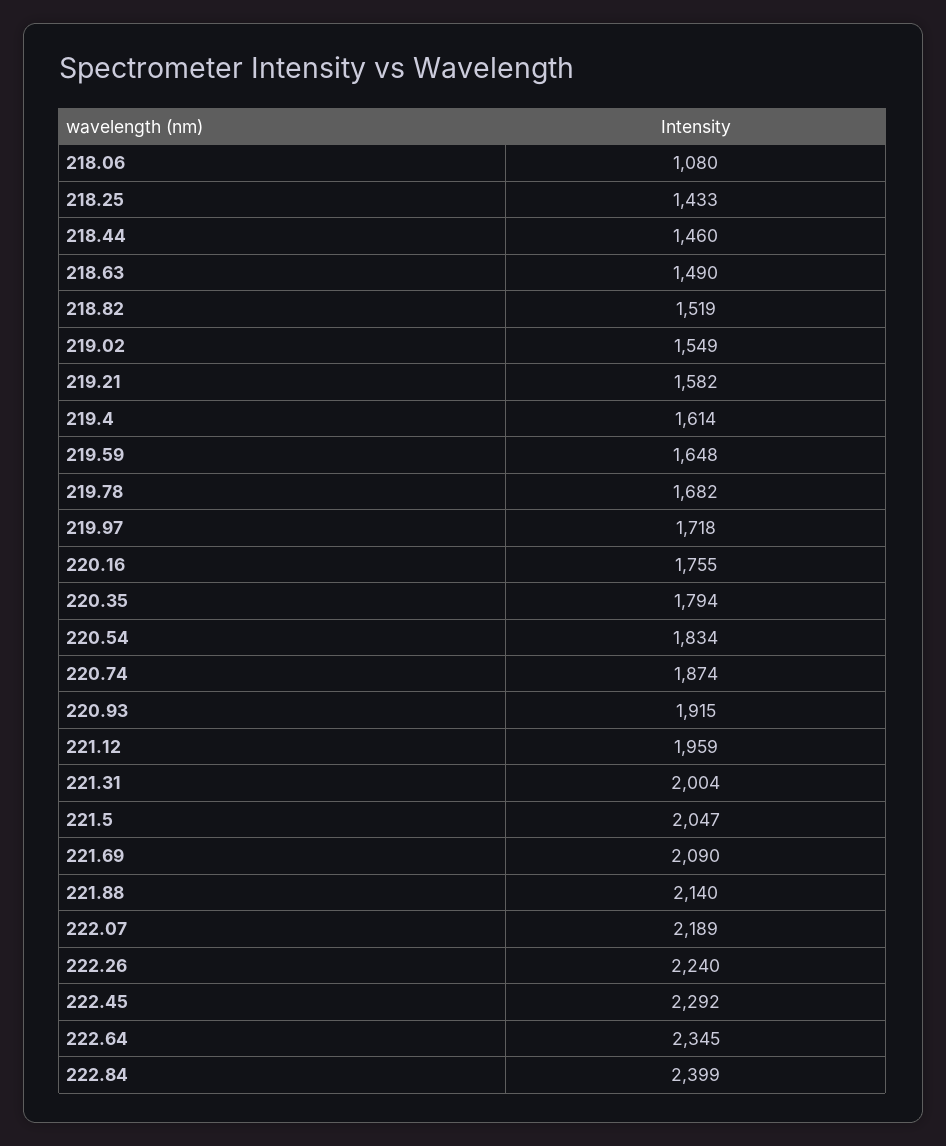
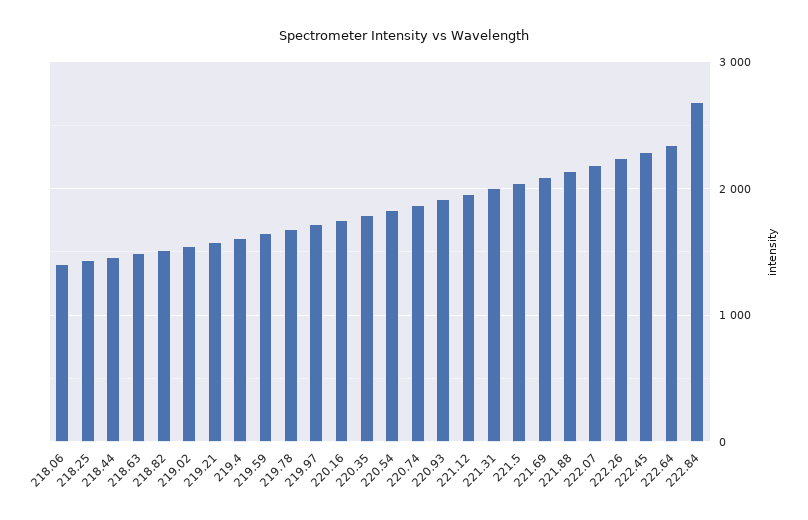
  {
-   "218.06": 1080,
+   "218.06": 1400,
    "218.25": 1433,
    "218.44": 1460,
    "218.63": 1490,
    "218.82": 1519,
    "219.02": 1549,
    "219.21": 1582,
    "219.4": 1614,
    "219.59": 1648,
    "219.78": 1682,
    "219.97": 1718,
    "220.16": 1755,
    "220.35": 1794,
    "220.54": 1834,
    "220.74": 1874,
    "220.93": 1915,
    "221.12": 1959,
    "221.31": 2004,
    "221.5": 2047,
    "221.69": 2090,
    "221.88": 2140,
    "222.07": 2189,
    "222.26": 2240,
    "222.45": 2292,
    "222.64": 2345,
-   "222.84": 2399
+   "222.84": 2700
  }

